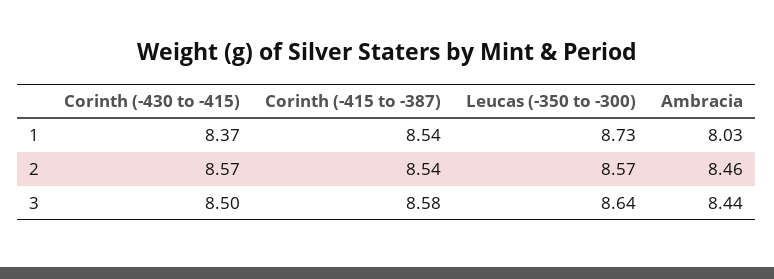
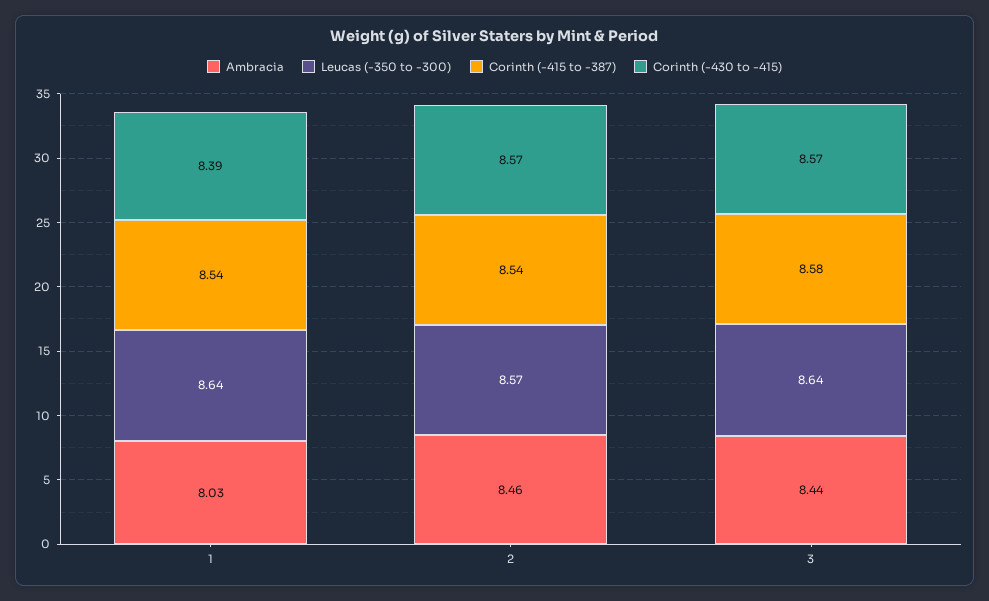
  {
    "Corinth (-430 to -415)": {
-     "1": 8.37,
+     "1": 8.39,
      "2": 8.57,
-     "3": 8.5
+     "3": 8.57
    },
    "Corinth (-415 to -387)": {
      "1": 8.54,
      "2": 8.54,
      "3": 8.58
    },
    "Leucas (-350 to -300)": {
-     "1": 8.73,
+     "1": 8.64,
      "2": 8.57,
      "3": 8.64
    },
    "Ambracia": {
      "1": 8.03,
      "2": 8.46,
      "3": 8.44
    }
  }

